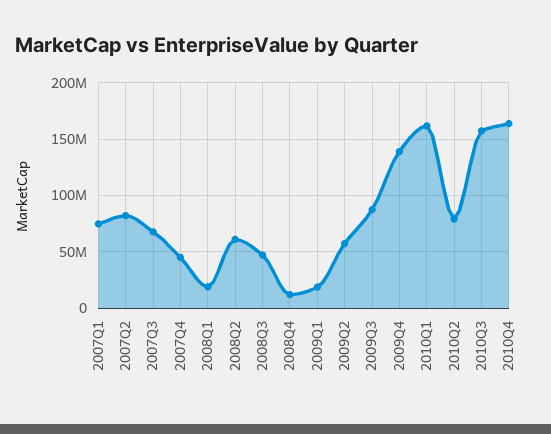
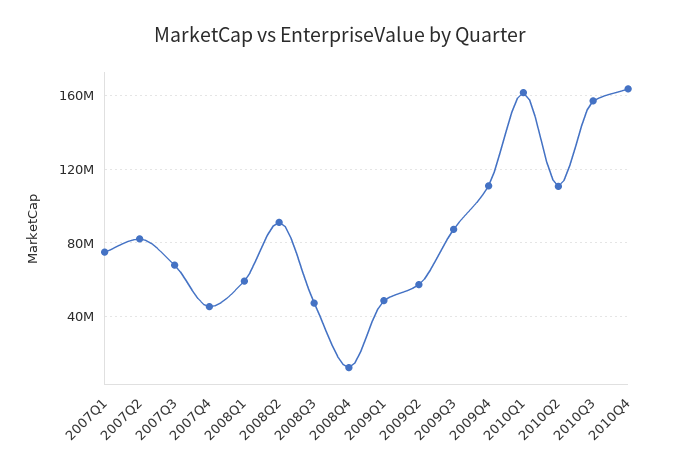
  {
    "2007Q1": 75000000,
    "2007Q2": 80000000,
    "2007Q3": 70000000,
    "2007Q4": 45000000,
-   "2008Q1": 20000000,
+   "2008Q1": 60000000,
-   "2008Q2": 60000000,
+   "2008Q2": 90000000,
    "2008Q3": 45000000,
    "2008Q4": 10000000,
-   "2009Q1": 20000000,
+   "2009Q1": 50000000,
    "2009Q2": 55000000,
    "2009Q3": 85000000,
-   "2009Q4": 140000000,
+   "2009Q4": 110000000,
    "2010Q1": 160000000,
-   "2010Q2": 80000000,
+   "2010Q2": 110000000,
    "2010Q3": 155000000,
    "2010Q4": 165000000
  }

